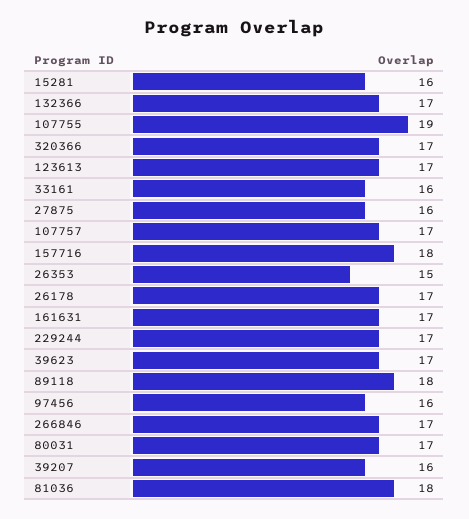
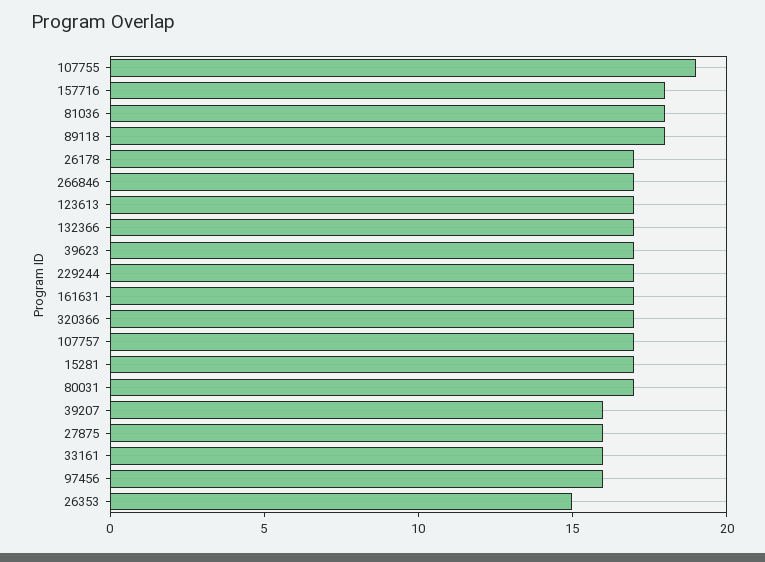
  {
-   "15281": 16,
+   "15281": 17,
    "132366": 17,
    "107755": 19,
    "320366": 17,
    "123613": 17,
    "33161": 16,
    "27875": 16,
    "107757": 17,
    "157716": 18,
    "26353": 15,
    "26178": 17,
    "161631": 17,
    "229244": 17,
    "39623": 17,
    "89118": 18,
    "97456": 16,
    "266846": 17,
    "80031": 17,
    "39207": 16,
    "81036": 18
  }

